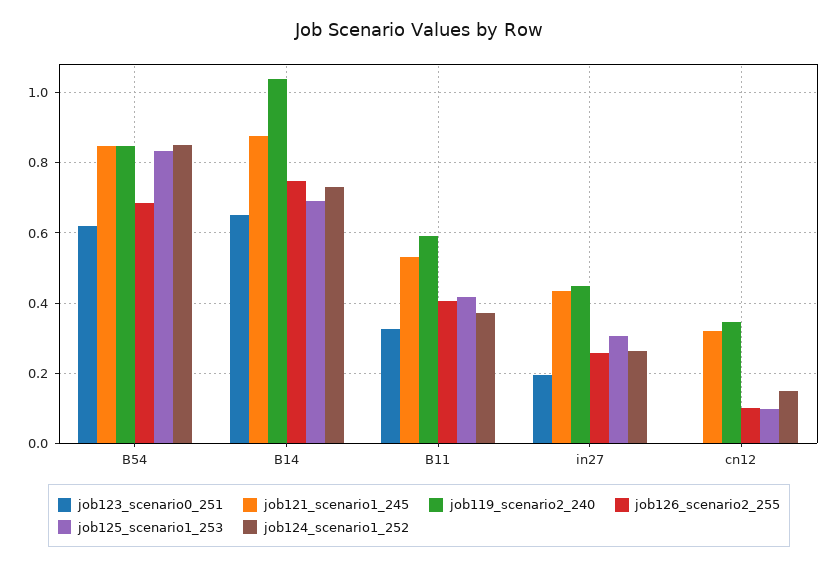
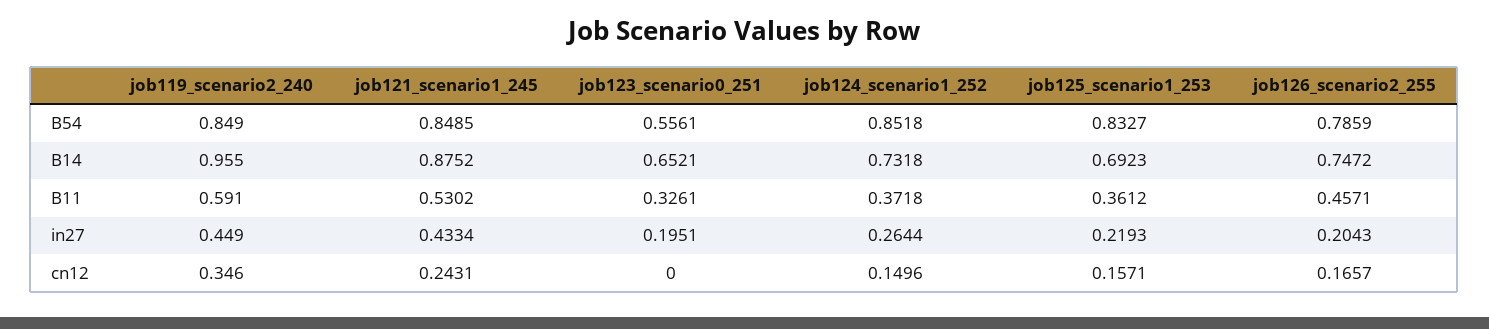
  {
    "job123_scenario0_251": {
-     "B54": 0.62,
+     "B54": 0.5561,
      "B14": 0.6521,
      "B11": 0.3261,
      "in27": 0.1951,
      "cn12": 0
    },
    "job121_scenario1_245": {
      "B54": 0.8485,
      "B14": 0.8752,
      "B11": 0.5302,
      "in27": 0.4334,
-     "cn12": 0.32
+     "cn12": 0.2431
    },
    "job119_scenario2_240": {
      "B54": 0.849,
-     "B14": 1.04,
+     "B14": 0.955,
      "B11": 0.591,
      "in27": 0.449,
      "cn12": 0.346
    },
    "job126_scenario2_255": {
-     "B54": 0.68,
+     "B54": 0.7859,
      "B14": 0.7472,
-     "B11": 0.4,
+     "B11": 0.4571,
-     "in27": 0.26,
+     "in27": 0.2043,
-     "cn12": 0.1
+     "cn12": 0.1657
    },
    "job125_scenario1_253": {
      "B54": 0.8327,
      "B14": 0.6923,
-     "B11": 0.42,
+     "B11": 0.3612,
-     "in27": 0.3,
+     "in27": 0.2193,
-     "cn12": 0.1
+     "cn12": 0.1571
    },
    "job124_scenario1_252": {
      "B54": 0.8518,
      "B14": 0.7318,
      "B11": 0.3718,
      "in27": 0.2644,
      "cn12": 0.1496
    }
  }

